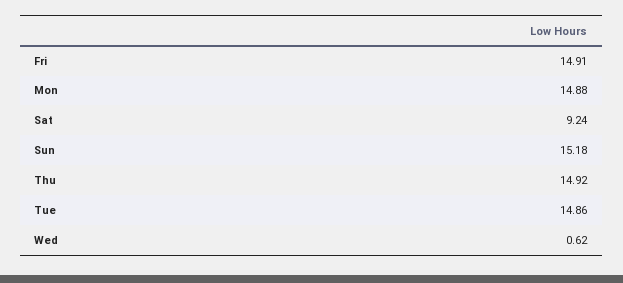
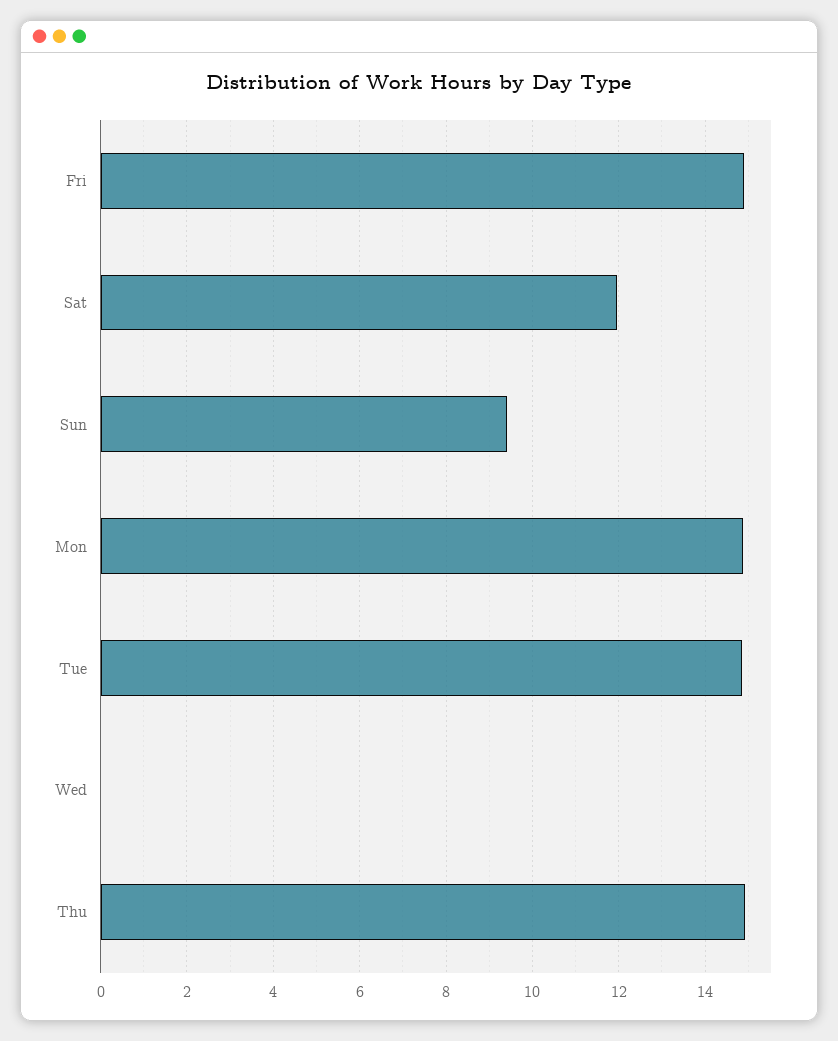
  {
    "Fri": 14.91,
    "Mon": 14.88,
-   "Sat": 9.24,
+   "Sat": 12,
-   "Sun": 15.18,
+   "Sun": 9.4,
    "Thu": 14.92,
    "Tue": 14.86,
-   "Wed": 0.62
+   "Wed": 0
  }

